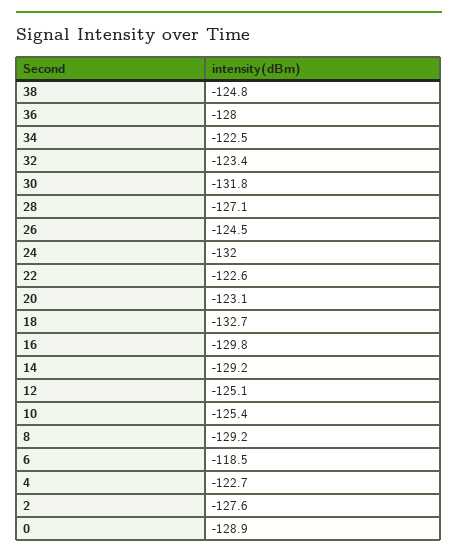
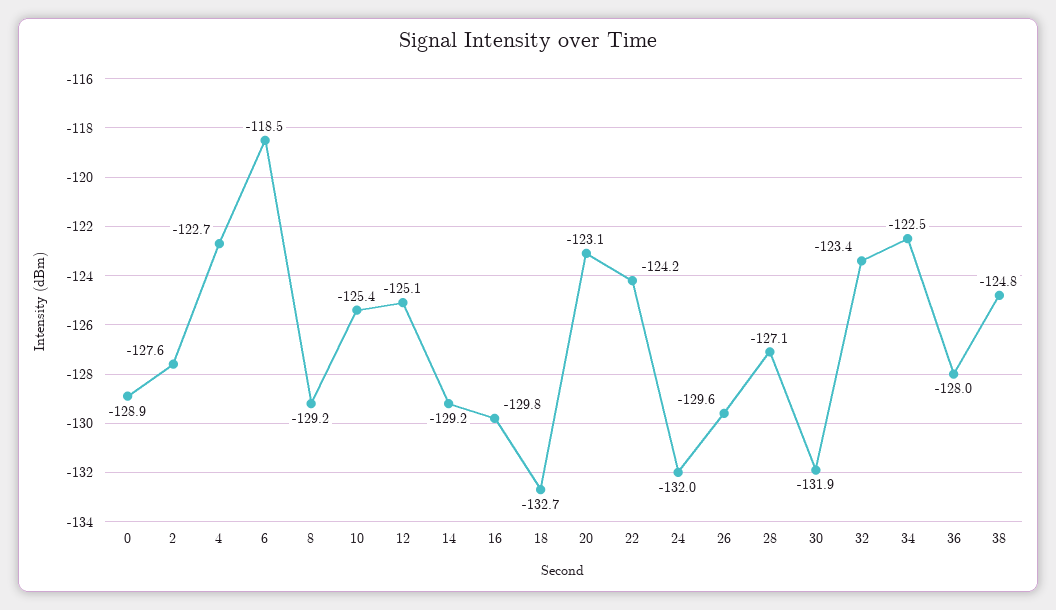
  {
    "38": -124.8,
    "36": -128,
    "34": -122.5,
    "32": -123.4,
-   "30": -131.8,
+   "30": -131.9,
    "28": -127.1,
-   "26": -124.5,
+   "26": -129.6,
    "24": -132,
-   "22": -122.6,
+   "22": -124.2,
    "20": -123.1,
    "18": -132.7,
    "16": -129.8,
    "14": -129.2,
    "12": -125.1,
    "10": -125.4,
    "8": -129.2,
    "6": -118.5,
    "4": -122.7,
    "2": -127.6,
    "0": -128.9
  }

